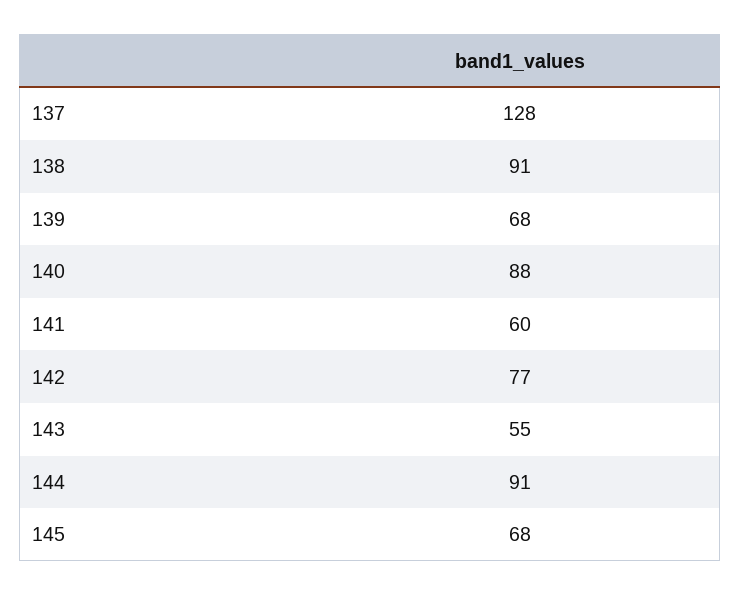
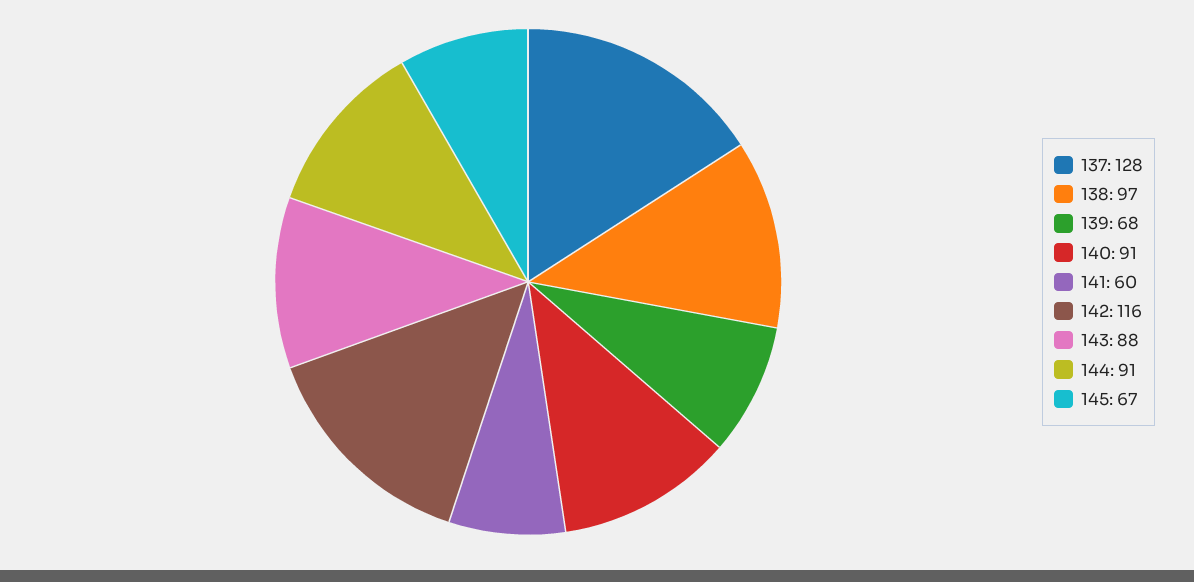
  {
    "137": 128,
-   "138": 91,
+   "138": 97,
    "139": 68,
-   "140": 88,
+   "140": 91,
    "141": 60,
-   "142": 77,
+   "142": 116,
-   "143": 55,
+   "143": 88,
    "144": 91,
-   "145": 68
+   "145": 67
  }

